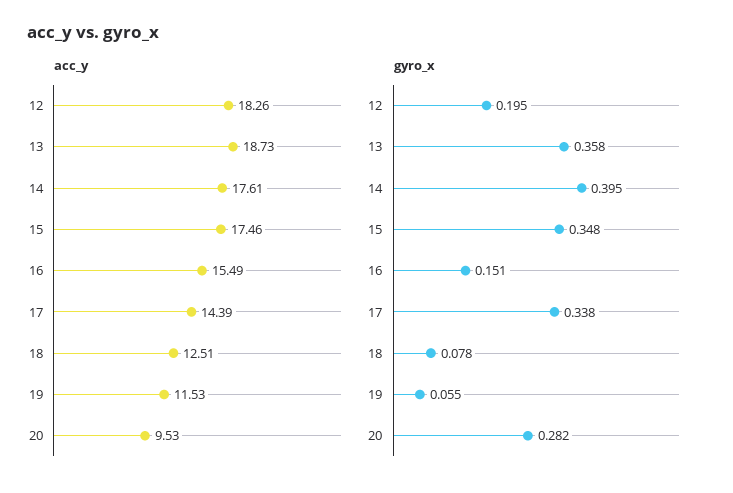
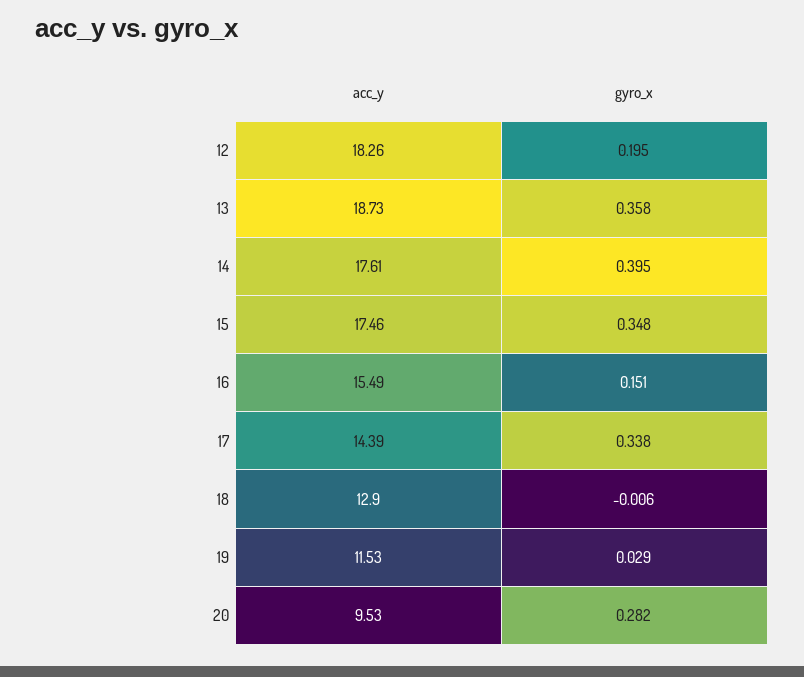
  {
    "acc_y": {
      "12": 18.26,
      "13": 18.73,
      "14": 17.61,
      "15": 17.46,
      "16": 15.49,
      "17": 14.39,
-     "18": 12.51,
+     "18": 12.9,
      "19": 11.53,
      "20": 9.53
    },
    "gyro_x": {
      "12": 0.195,
      "13": 0.358,
      "14": 0.395,
      "15": 0.348,
      "16": 0.151,
      "17": 0.338,
-     "18": 0.078,
+     "18": -0.006,
-     "19": 0.055,
+     "19": 0.029,
      "20": 0.282
    }
  }

